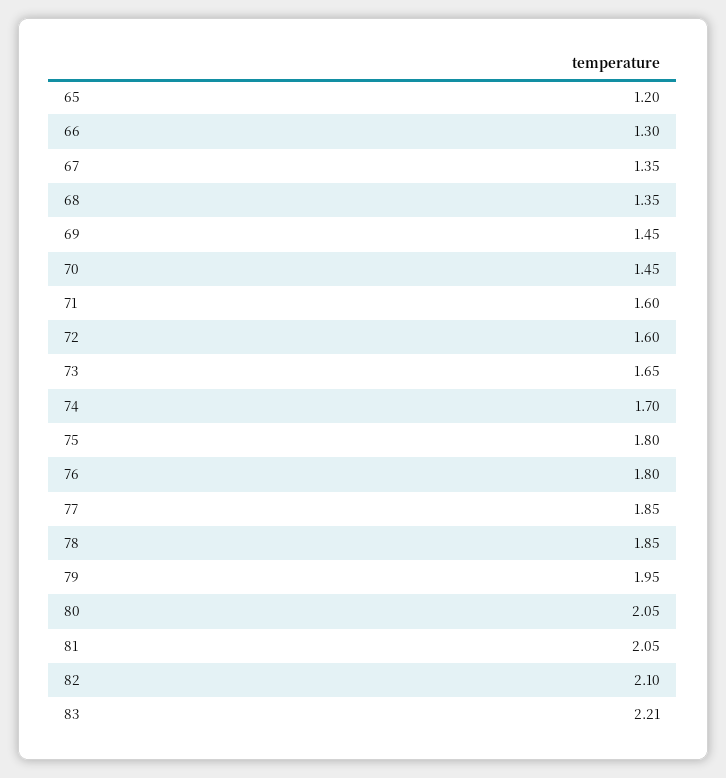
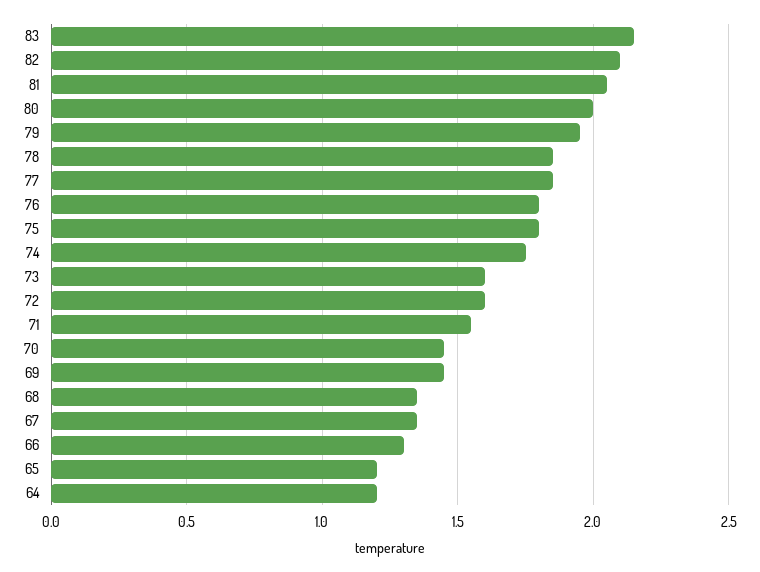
  {
    "65": 1.2,
    "66": 1.3,
    "67": 1.35,
    "68": 1.35,
    "69": 1.45,
    "70": 1.45,
-   "71": 1.6,
+   "71": 1.55,
    "72": 1.6,
-   "73": 1.65,
+   "73": 1.6,
-   "74": 1.7,
+   "74": 1.75,
    "75": 1.8,
    "76": 1.8,
    "77": 1.85,
    "78": 1.85,
    "79": 1.95,
-   "80": 2.05,
+   "80": 2,
    "81": 2.05,
    "82": 2.1,
-   "83": 2.21
+   "83": 2.15,
+   "64": 1.2
  }

